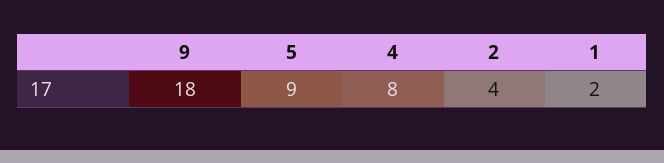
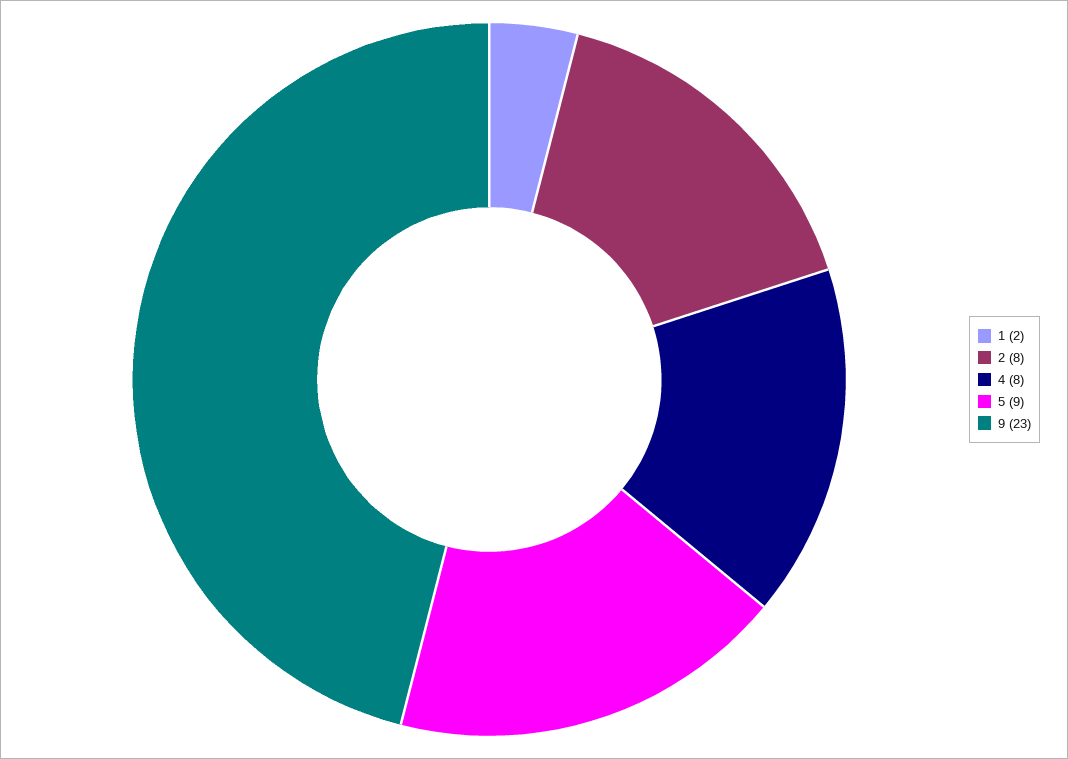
  {
-   "9": 18,
+   "9": 23,
    "5": 9,
    "4": 8,
-   "2": 4,
+   "2": 8,
    "1": 2
  }

